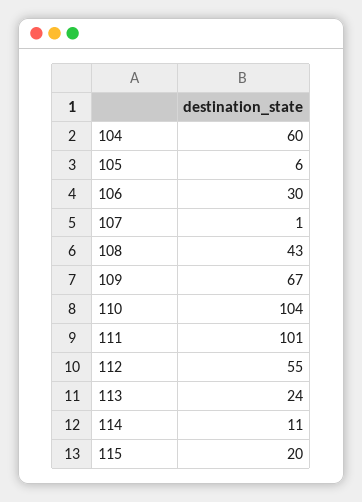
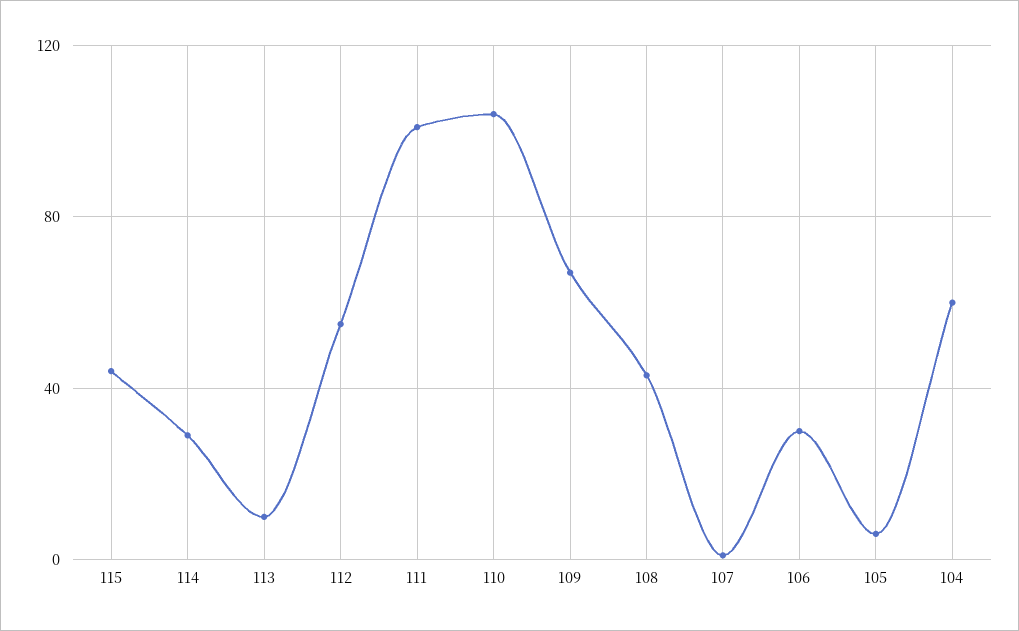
  {
    "104": 60,
    "105": 6,
    "106": 30,
    "107": 1,
    "108": 43,
    "109": 67,
    "110": 104,
    "111": 101,
    "112": 55,
-   "113": 24,
+   "113": 10,
-   "114": 11,
+   "114": 30,
-   "115": 20
+   "115": 45
  }

